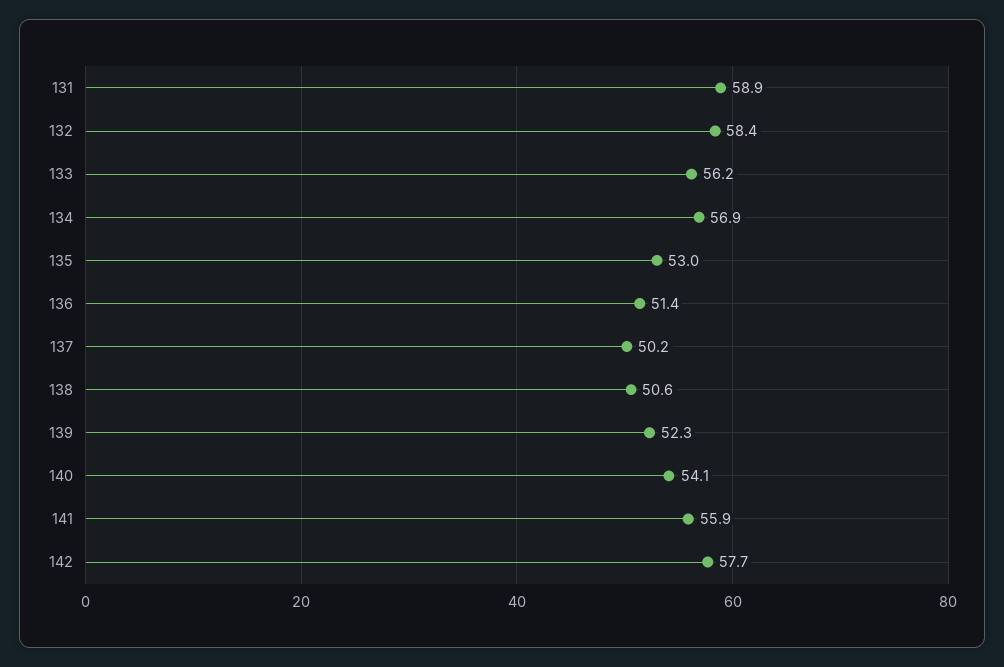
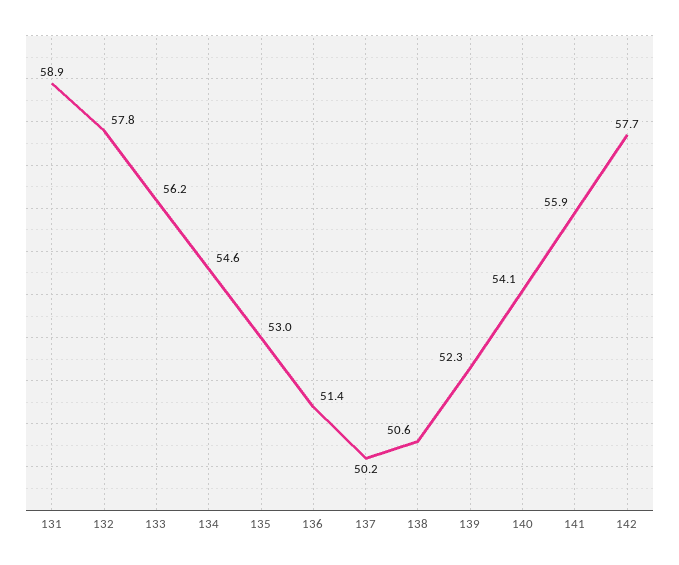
  {
    "131": 58.9,
-   "132": 58.4,
+   "132": 57.8,
    "133": 56.2,
-   "134": 56.9,
+   "134": 54.6,
    "135": 53,
    "136": 51.4,
    "137": 50.2,
    "138": 50.6,
    "139": 52.3,
    "140": 54.1,
    "141": 55.9,
    "142": 57.7
  }

